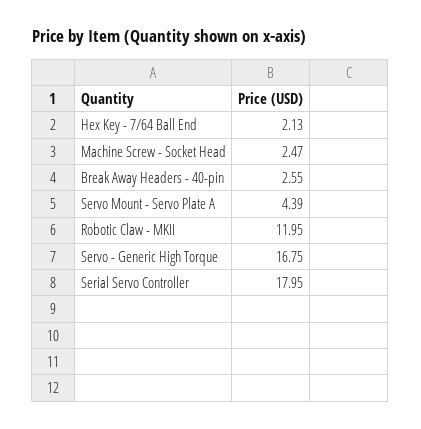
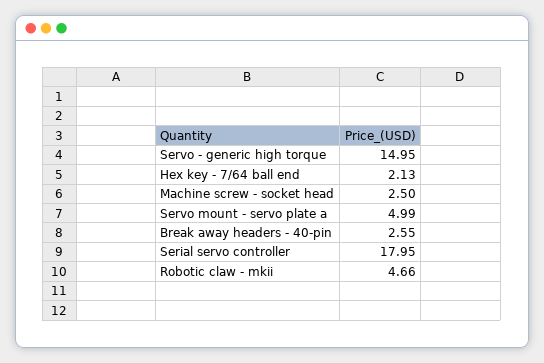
  {
    "Hex Key - 7/64 Ball End": 2.13,
-   "Machine Screw - Socket Head": 2.47,
+   "Machine Screw - Socket Head": 2.5,
    "Break Away Headers - 40-pin": 2.55,
-   "Servo Mount - Servo Plate A": 4.39,
+   "Servo Mount - Servo Plate A": 4.99,
-   "Robotic Claw - MKII": 11.95,
+   "Robotic Claw - MKII": 4.66,
-   "Servo - Generic High Torque": 16.75,
+   "Servo - Generic High Torque": 14.95,
    "Serial Servo Controller": 17.95
  }

